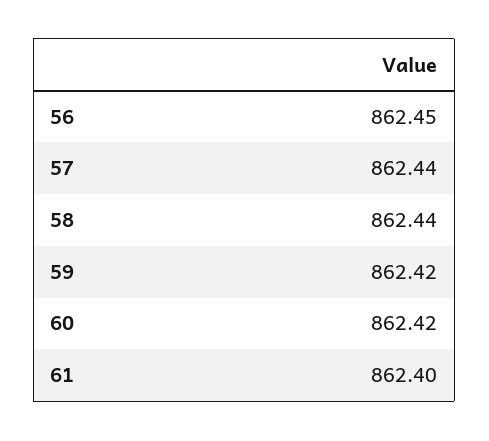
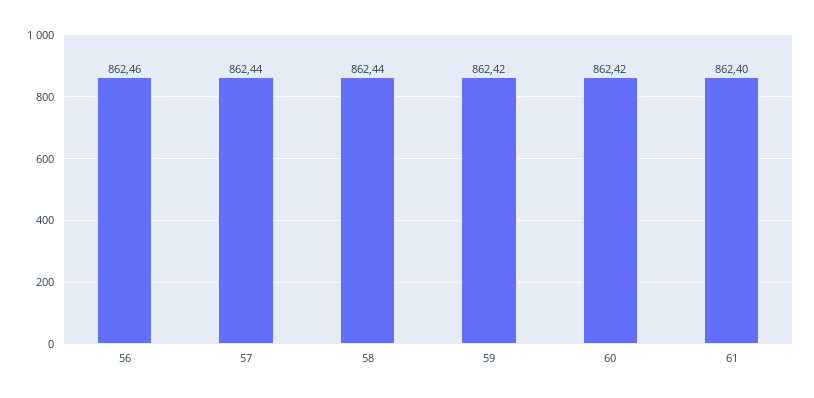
  {
-   "56": 862.45,
+   "56": 862.46,
    "57": 862.44,
    "58": 862.44,
    "59": 862.42,
    "60": 862.42,
    "61": 862.4
  }

